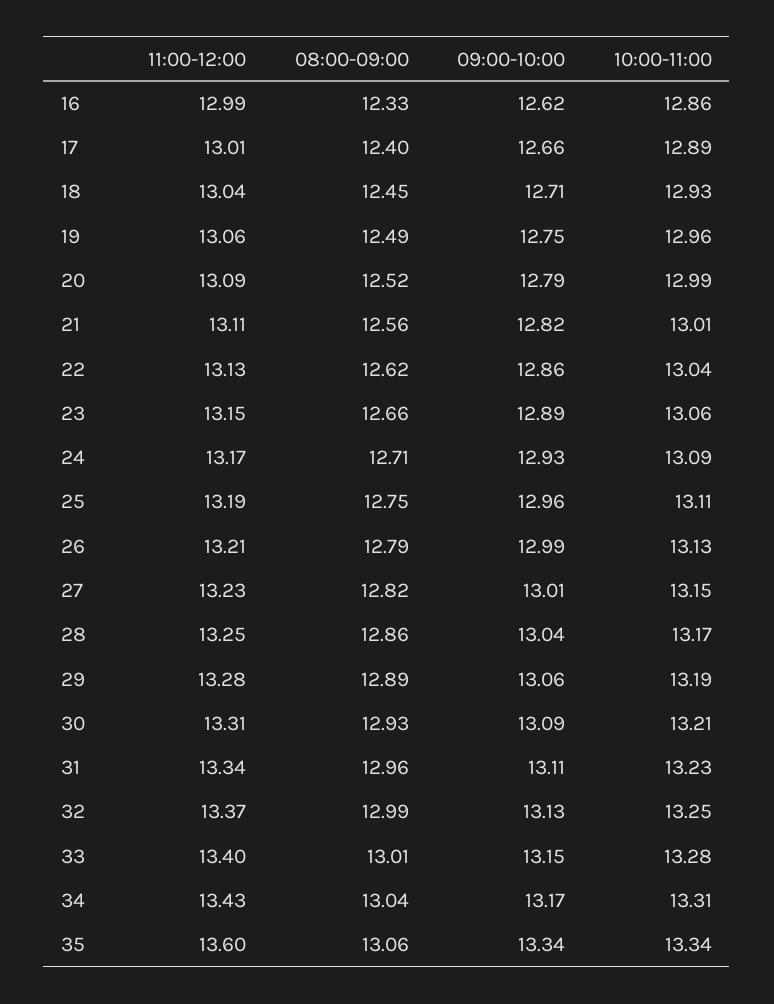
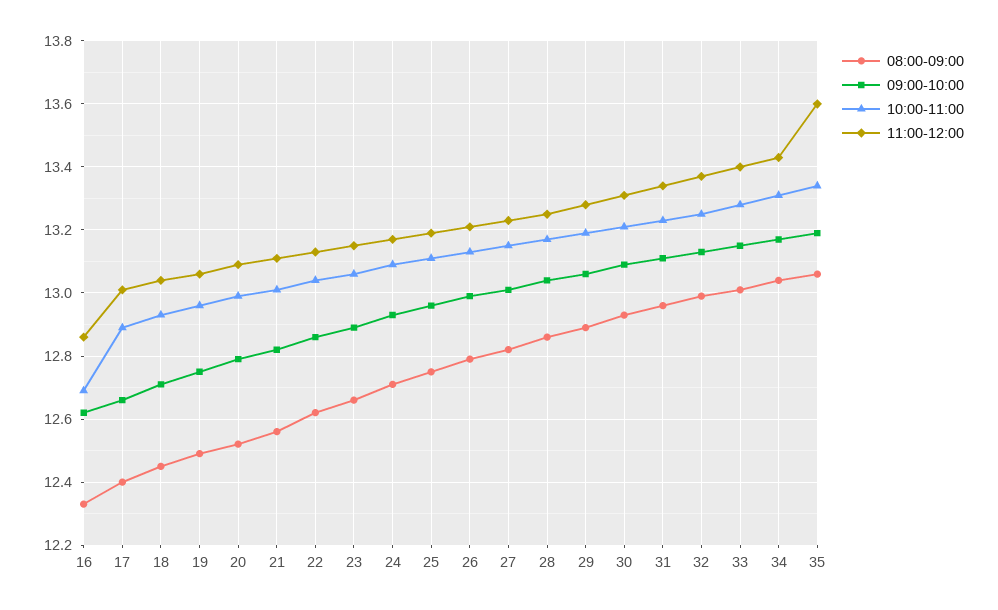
  {
    "11:00-12:00": {
-     "16": 12.99,
+     "16": 12.85,
      "17": 13.01,
      "18": 13.04,
      "19": 13.06,
      "20": 13.09,
      "21": 13.11,
      "22": 13.13,
      "23": 13.15,
      "24": 13.17,
      "25": 13.19,
      "26": 13.21,
      "27": 13.23,
      "28": 13.25,
      "29": 13.28,
      "30": 13.31,
      "31": 13.34,
      "32": 13.37,
      "33": 13.4,
      "34": 13.43,
      "35": 13.6
    },
    "08:00-09:00": {
      "16": 12.33,
      "17": 12.4,
      "18": 12.45,
      "19": 12.49,
      "20": 12.52,
      "21": 12.56,
      "22": 12.62,
      "23": 12.66,
      "24": 12.71,
      "25": 12.75,
      "26": 12.79,
      "27": 12.82,
      "28": 12.86,
      "29": 12.89,
      "30": 12.93,
      "31": 12.96,
      "32": 12.99,
      "33": 13.01,
      "34": 13.04,
      "35": 13.06
    },
    "09:00-10:00": {
      "16": 12.62,
      "17": 12.66,
      "18": 12.71,
      "19": 12.75,
      "20": 12.79,
      "21": 12.82,
      "22": 12.86,
      "23": 12.89,
      "24": 12.93,
      "25": 12.96,
      "26": 12.99,
      "27": 13.01,
      "28": 13.04,
      "29": 13.06,
      "30": 13.09,
      "31": 13.11,
      "32": 13.13,
      "33": 13.15,
      "34": 13.17,
-     "35": 13.34
+     "35": 13.2
    },
    "10:00-11:00": {
-     "16": 12.86,
+     "16": 12.7,
      "17": 12.89,
      "18": 12.93,
      "19": 12.96,
      "20": 12.99,
      "21": 13.01,
      "22": 13.04,
      "23": 13.06,
      "24": 13.09,
      "25": 13.11,
      "26": 13.13,
      "27": 13.15,
      "28": 13.17,
      "29": 13.19,
      "30": 13.21,
      "31": 13.23,
      "32": 13.25,
      "33": 13.28,
      "34": 13.31,
      "35": 13.34
    }
  }

